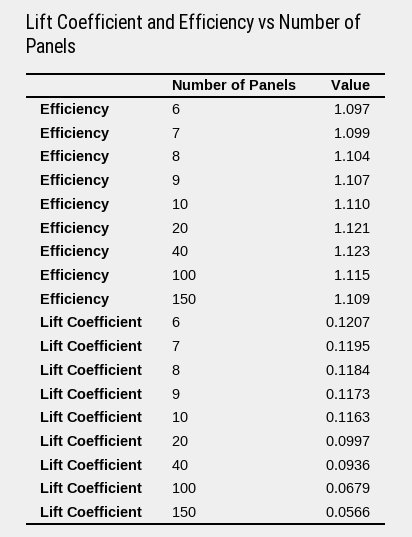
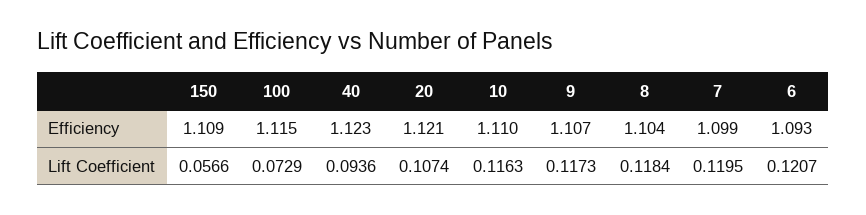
  {
    "Efficiency": {
-     "6": 1.097,
+     "6": 1.093,
      "7": 1.099,
      "8": 1.104,
      "9": 1.107,
      "10": 1.11,
      "20": 1.121,
      "40": 1.123,
      "100": 1.115,
      "150": 1.109
    },
    "Lift Coefficient": {
      "6": 0.1207,
      "7": 0.1195,
      "8": 0.1184,
      "9": 0.1173,
      "10": 0.1163,
-     "20": 0.0997,
+     "20": 0.1074,
      "40": 0.0936,
-     "100": 0.0679,
+     "100": 0.0729,
      "150": 0.0566
    }
  }

